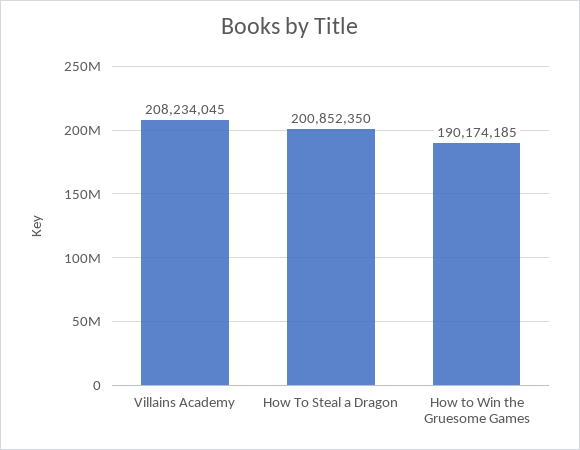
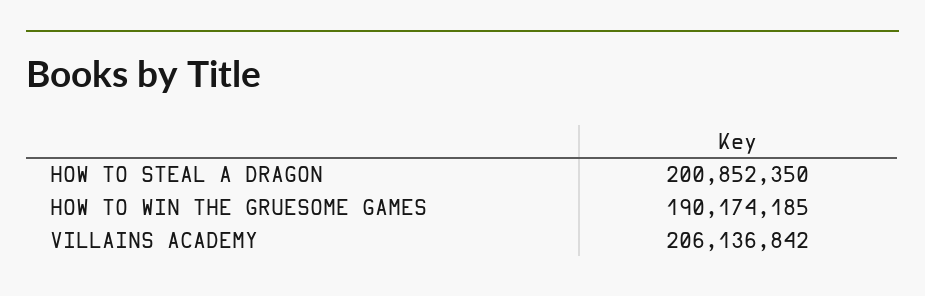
  {
-   "Villains Academy": 208234045,
+   "Villains Academy": 206136842,
    "How To Steal a Dragon": 200852350,
    "How to Win the Gruesome Games": 190174185
  }

